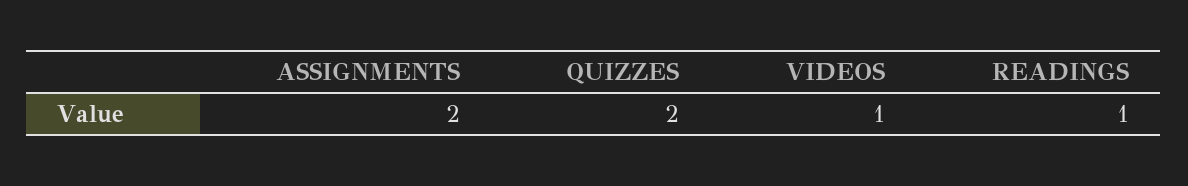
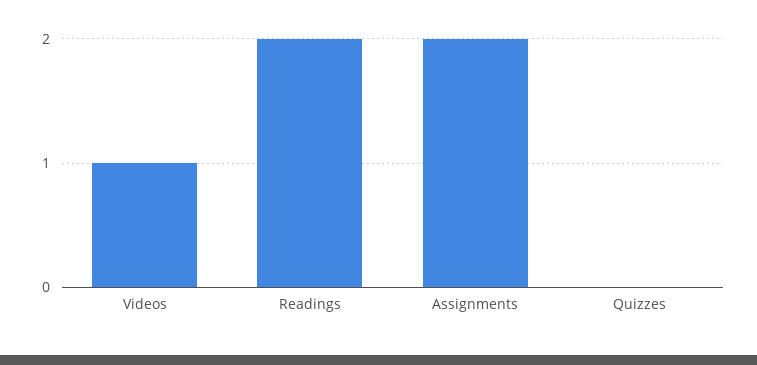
  {
    "ASSIGNMENTS": 2,
-   "QUIZZES": 2,
+   "QUIZZES": 0,
    "VIDEOS": 1,
-   "READINGS": 1
+   "READINGS": 2
  }

